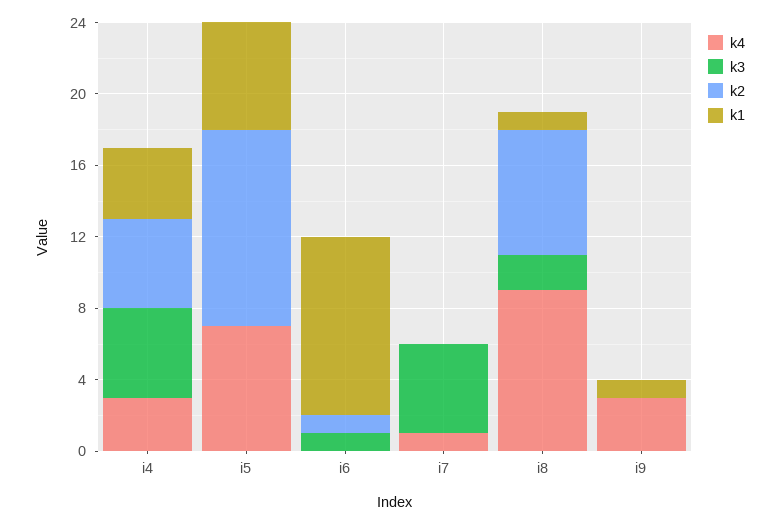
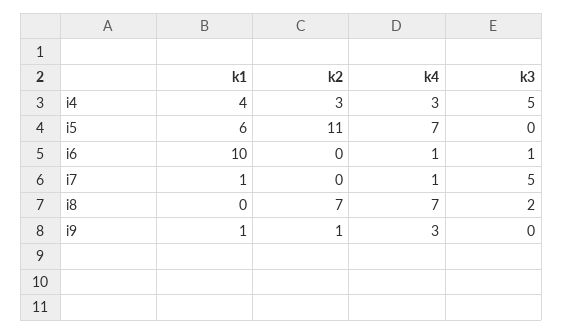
  {
    "k4": {
      "i4": 3,
      "i5": 7,
-     "i6": 0,
+     "i6": 1,
      "i7": 1,
-     "i8": 9,
+     "i8": 7,
      "i9": 3
    },
    "k3": {
      "i4": 5,
      "i5": 0,
      "i6": 1,
      "i7": 5,
      "i8": 2,
      "i9": 0
    },
    "k2": {
-     "i4": 5,
+     "i4": 3,
      "i5": 11,
-     "i6": 1,
+     "i6": 0,
      "i7": 0,
      "i8": 7,
-     "i9": 0
+     "i9": 1
    },
    "k1": {
      "i4": 4,
      "i5": 6,
      "i6": 10,
-     "i7": 0,
+     "i7": 1,
-     "i8": 1,
+     "i8": 0,
      "i9": 1
    }
  }

